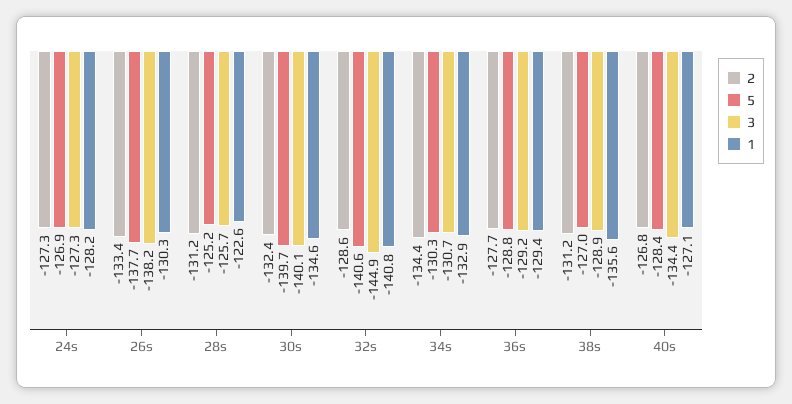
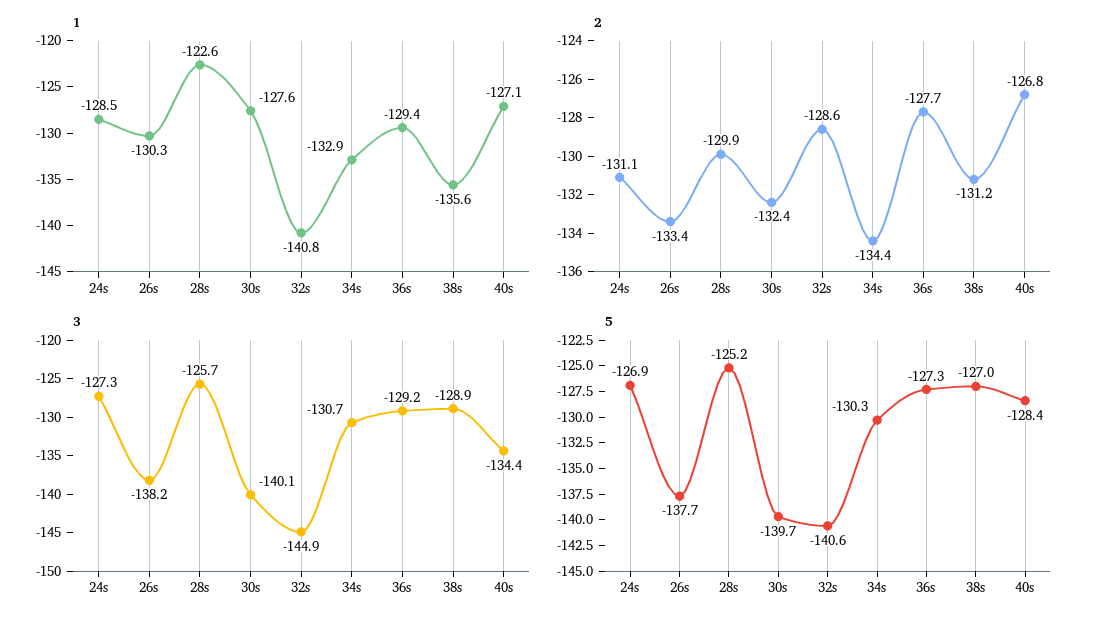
  {
    "2": {
-     "24s": -127.3,
+     "24s": -131.1,
      "26s": -133.4,
-     "28s": -131.2,
+     "28s": -129.9,
      "30s": -132.4,
      "32s": -128.6,
      "34s": -134.4,
      "36s": -127.7,
      "38s": -131.2,
      "40s": -126.8
    },
    "5": {
      "24s": -126.9,
      "26s": -137.7,
      "28s": -125.2,
      "30s": -139.7,
      "32s": -140.6,
      "34s": -130.3,
-     "36s": -128.8,
+     "36s": -127.3,
      "38s": -127,
      "40s": -128.4
    },
    "3": {
      "24s": -127.3,
      "26s": -138.2,
      "28s": -125.7,
      "30s": -140.1,
      "32s": -144.9,
      "34s": -130.7,
      "36s": -129.2,
      "38s": -128.9,
      "40s": -134.4
    },
    "1": {
-     "24s": -128.2,
+     "24s": -128.5,
      "26s": -130.3,
      "28s": -122.6,
-     "30s": -134.6,
+     "30s": -127.6,
      "32s": -140.8,
      "34s": -132.9,
      "36s": -129.4,
      "38s": -135.6,
      "40s": -127.1
    }
  }

